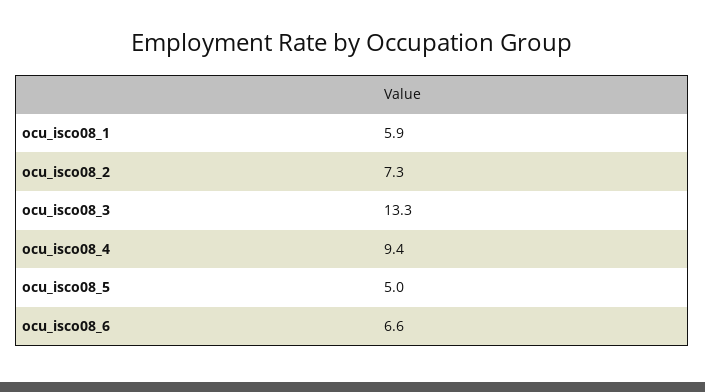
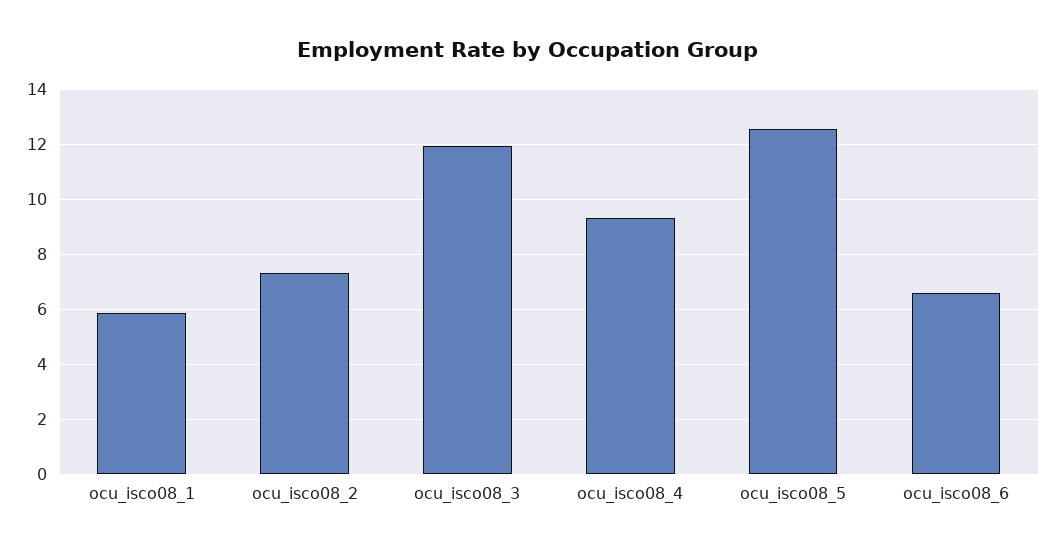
  {
    "ocu_isco08_1": 5.9,
    "ocu_isco08_2": 7.3,
-   "ocu_isco08_3": 13.3,
+   "ocu_isco08_3": 12,
    "ocu_isco08_4": 9.4,
-   "ocu_isco08_5": 5,
+   "ocu_isco08_5": 12.5,
    "ocu_isco08_6": 6.6
  }

